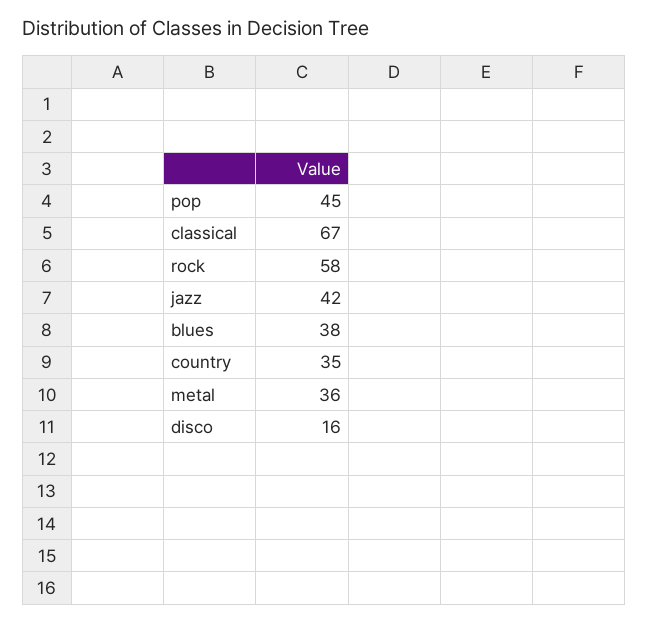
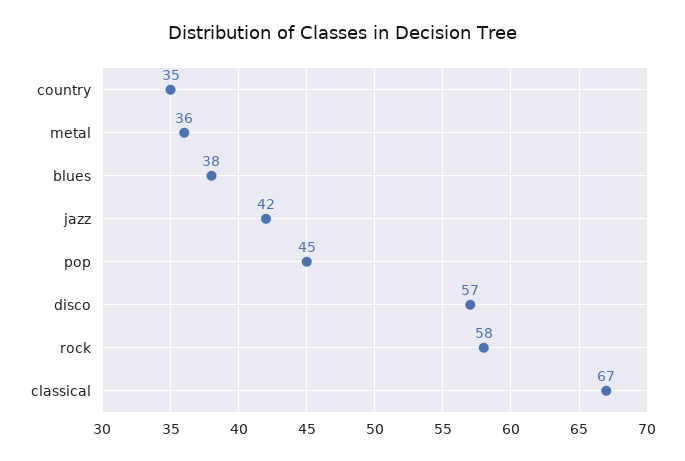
  {
    "pop": 45,
    "classical": 67,
    "rock": 58,
    "jazz": 42,
    "blues": 38,
    "country": 35,
    "metal": 36,
-   "disco": 16
+   "disco": 57
  }

